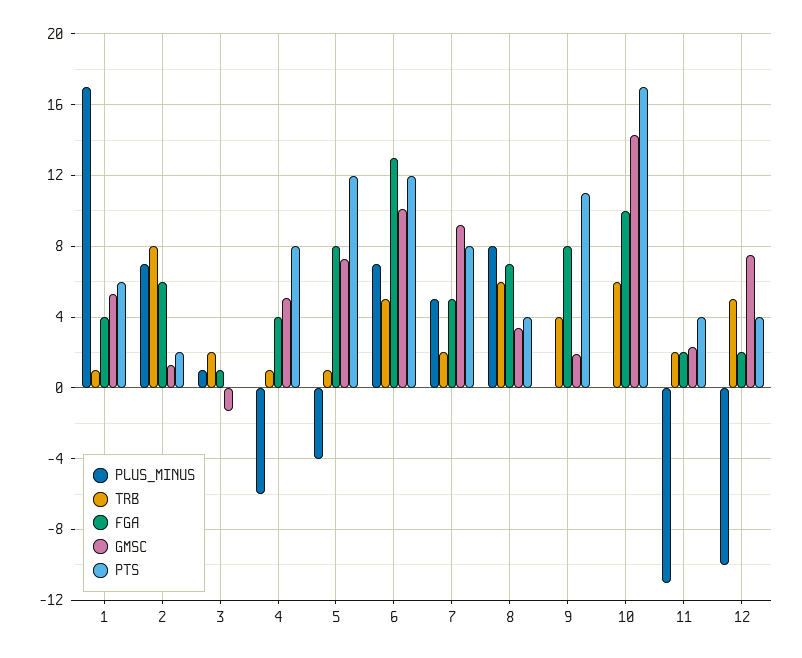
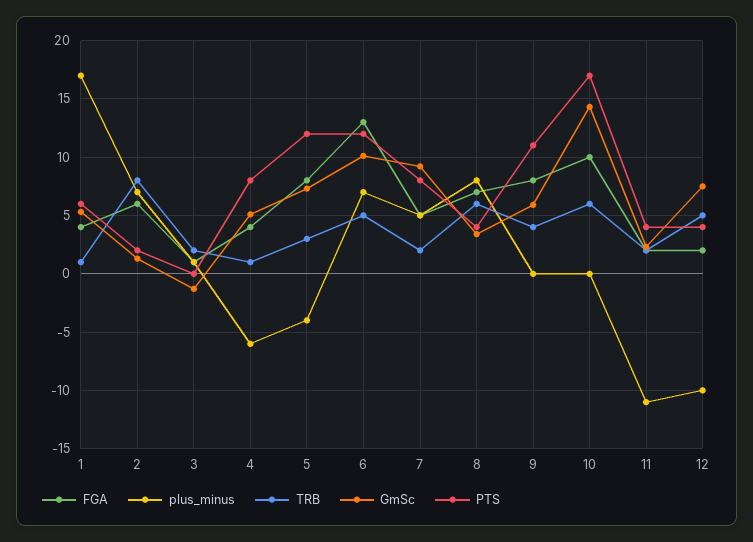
  {
    "PLUS_MINUS": {
      "1": 17,
      "2": 7,
      "3": 1,
      "4": -6,
      "5": -4,
      "6": 7,
      "7": 5,
      "8": 8,
      "9": 0,
      "10": 0,
      "11": -11,
      "12": -10
    },
    "TRB": {
      "1": 1,
      "2": 8,
      "3": 2,
      "4": 1,
-     "5": 1,
+     "5": 3,
      "6": 5,
      "7": 2,
      "8": 6,
      "9": 4,
      "10": 6,
      "11": 2,
      "12": 5
    },
    "FGA": {
      "1": 4,
      "2": 6,
      "3": 1,
      "4": 4,
      "5": 8,
      "6": 13,
      "7": 5,
      "8": 7,
      "9": 8,
      "10": 10,
      "11": 2,
      "12": 2
    },
    "GMSC": {
      "1": 5.5,
      "2": 1.5,
      "3": -1.5,
      "4": 5,
      "5": 7.5,
      "6": 10,
      "7": 9,
      "8": 3.5,
-     "9": 2,
+     "9": 6,
      "10": 14.5,
      "11": 2.5,
      "12": 7.5
    },
    "PTS": {
      "1": 6,
      "2": 2,
      "3": 0,
      "4": 8,
      "5": 12,
      "6": 12,
      "7": 8,
      "8": 4,
      "9": 11,
      "10": 17,
      "11": 4,
      "12": 4
    }
  }

